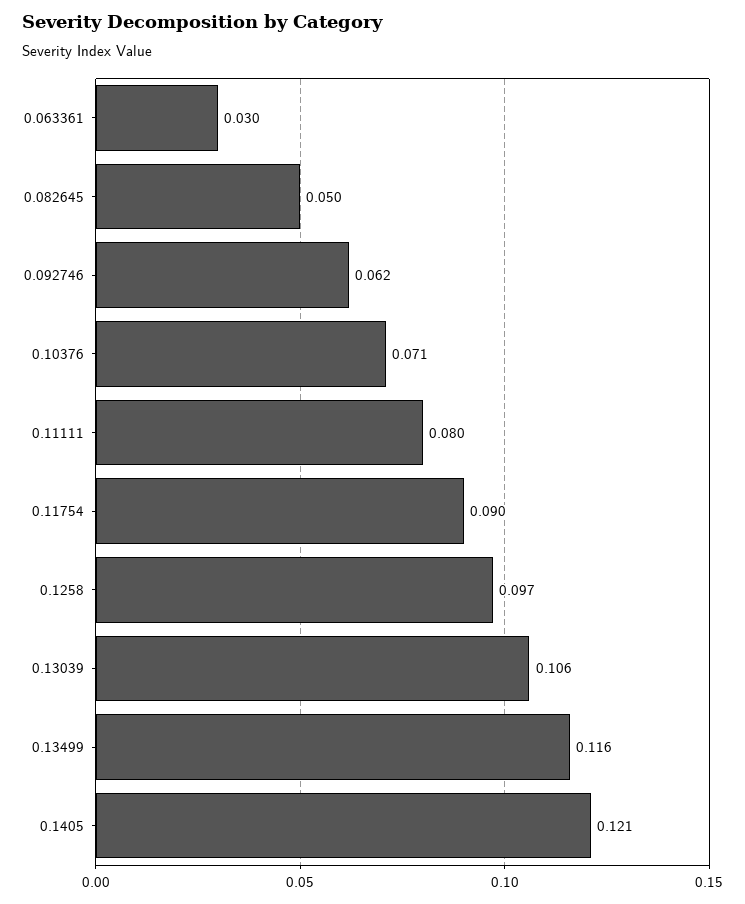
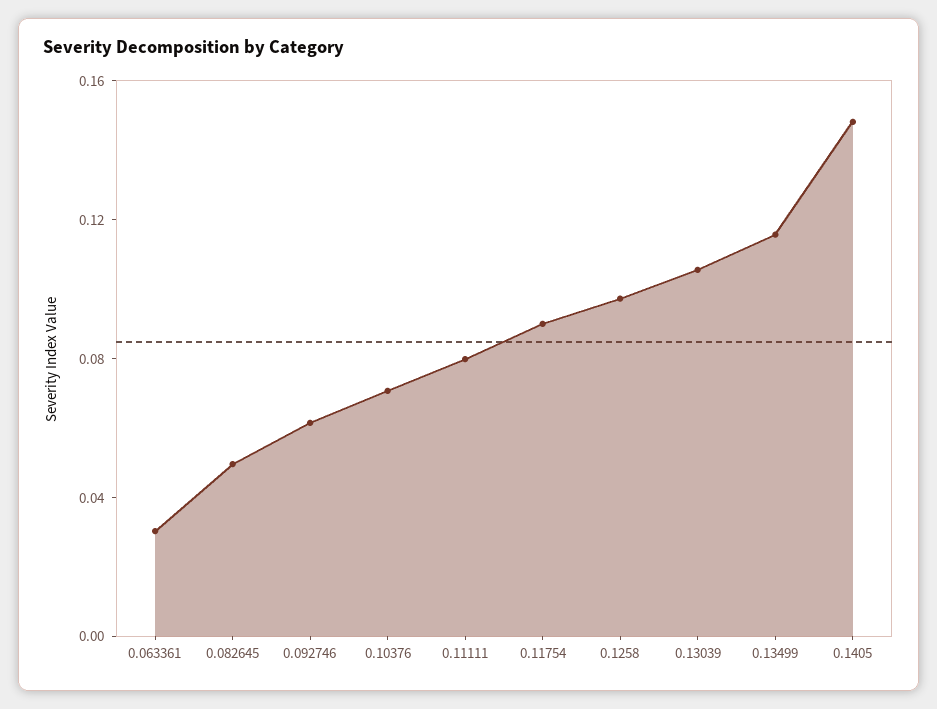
  {
    "0.063361": 0.03,
    "0.082645": 0.05,
    "0.092746": 0.062,
    "0.10376": 0.071,
    "0.11111": 0.08,
    "0.11754": 0.09,
    "0.1258": 0.097,
    "0.13039": 0.106,
    "0.13499": 0.116,
-   "0.1405": 0.121
+   "0.1405": 0.15
  }

